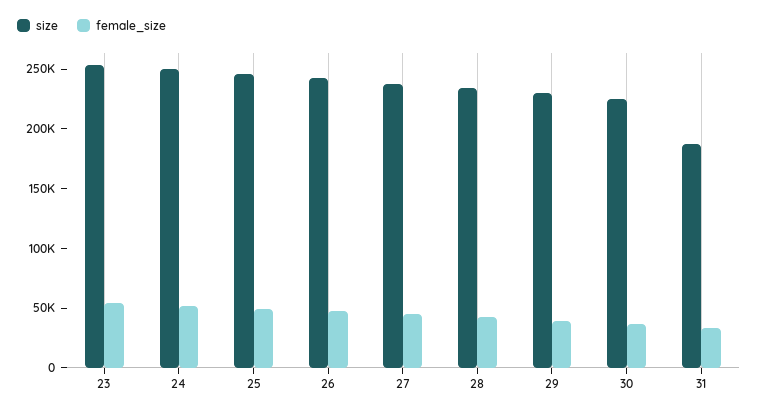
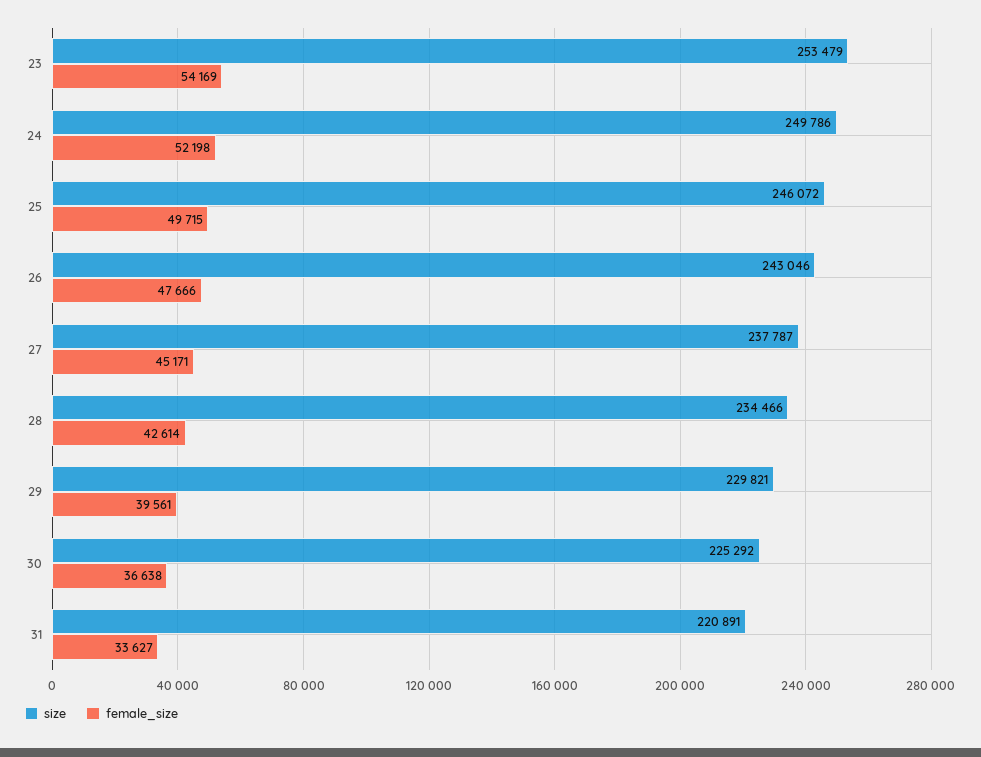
  {
    "size": {
      "23": 253479,
      "24": 249786,
      "25": 246072,
      "26": 243046,
      "27": 237787,
      "28": 234466,
      "29": 229821,
      "30": 225292,
-     "31": 190000
+     "31": 220891
    },
    "female_size": {
      "23": 54169,
      "24": 52198,
      "25": 49715,
      "26": 47666,
      "27": 45171,
      "28": 42614,
      "29": 39561,
      "30": 36638,
      "31": 33627
    }
  }

